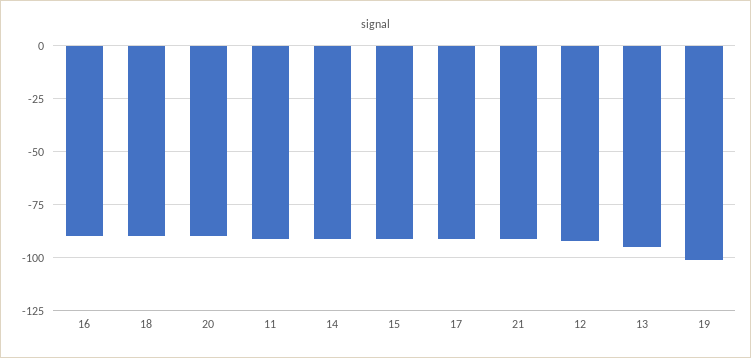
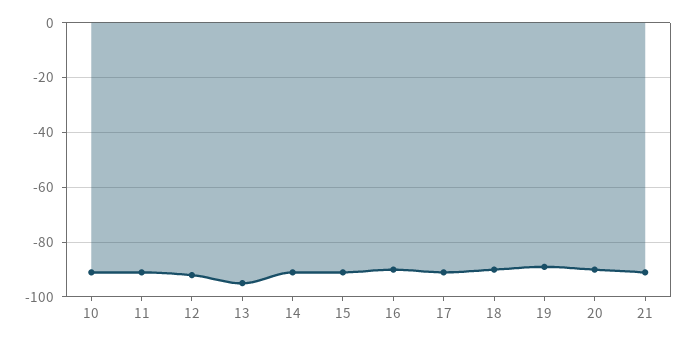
  {
    "16": -90,
    "18": -90,
    "20": -90,
    "11": -90,
    "14": -90,
    "15": -90,
    "17": -90,
    "21": -90,
    "12": -90,
    "13": -95,
-   "19": -100
+   "19": -90,
+   "10": -90
  }

